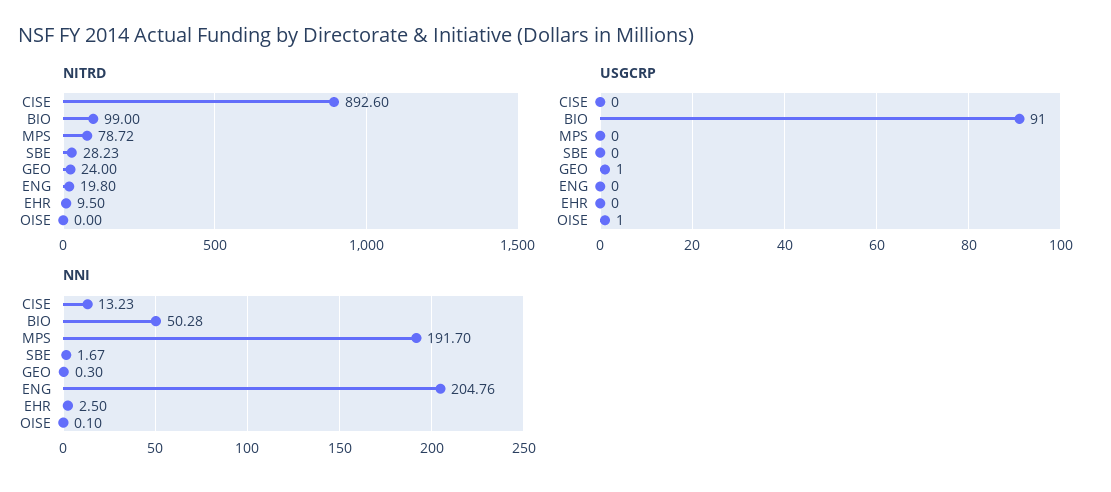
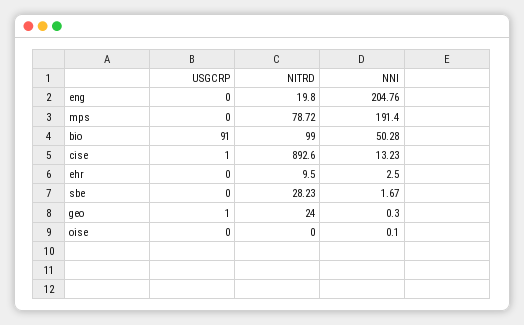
  {
    "NITRD": {
      "CISE": 892.6,
      "BIO": 99,
      "MPS": 78.72,
      "SBE": 28.23,
      "GEO": 24,
      "ENG": 19.8,
      "EHR": 9.5,
      "OISE": 0
    },
    "USGCRP": {
-     "CISE": 0,
+     "CISE": 1,
      "BIO": 91,
      "MPS": 0,
      "SBE": 0,
      "GEO": 1,
      "ENG": 0,
      "EHR": 0,
-     "OISE": 1
+     "OISE": 0
    },
    "NNI": {
      "CISE": 13.23,
      "BIO": 50.28,
-     "MPS": 191.7,
+     "MPS": 191.4,
      "SBE": 1.67,
      "GEO": 0.3,
      "ENG": 204.76,
      "EHR": 2.5,
      "OISE": 0.1
    }
  }

